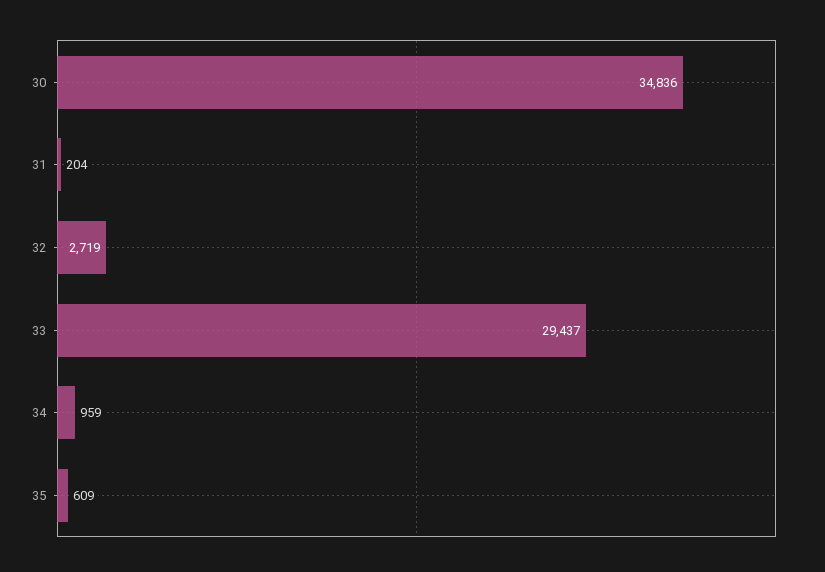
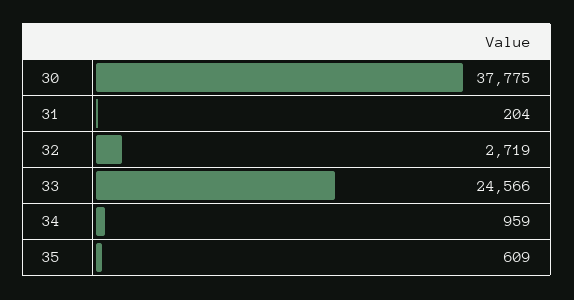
  {
-   "30": 34836,
+   "30": 37775,
    "31": 204,
    "32": 2719,
-   "33": 29437,
+   "33": 24566,
    "34": 959,
    "35": 609
  }

